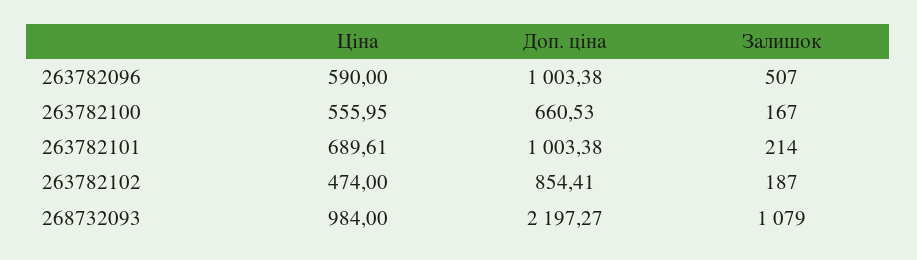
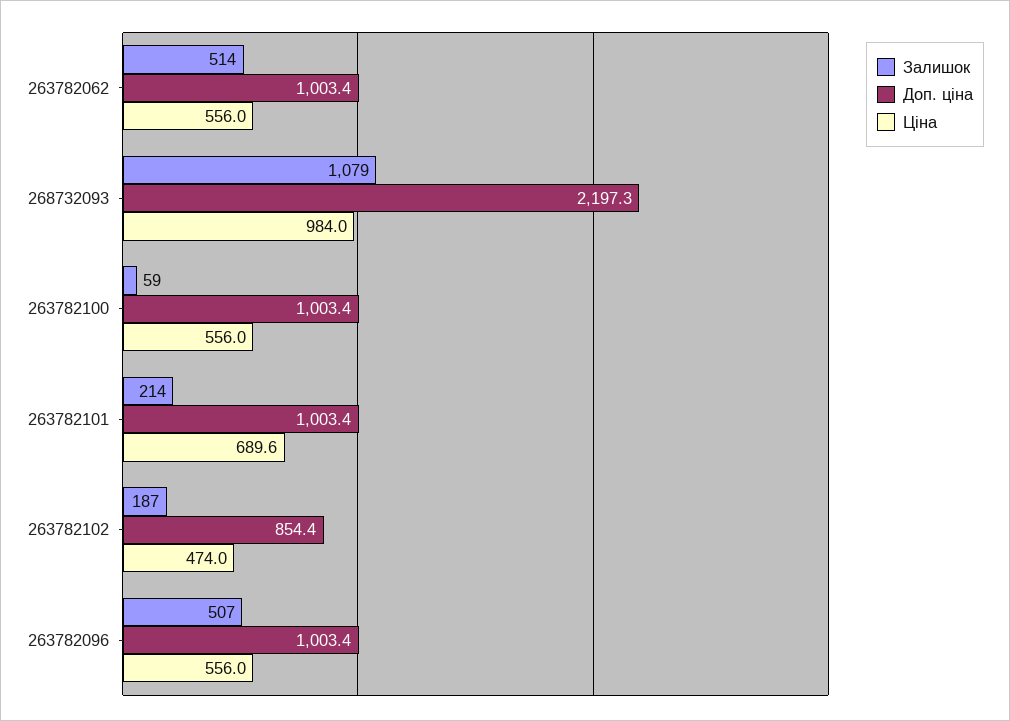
  {
    "Ціна": {
-     "263782096": 590,
+     "263782096": 556,
      "263782100": 555.95,
      "263782101": 689.61,
      "263782102": 474,
-     "268732093": 984
+     "268732093": 984,
+     "263782062": 556
    },
    "Доп. ціна": {
      "263782096": 1003.38,
-     "263782100": 660.53,
+     "263782100": 1003.4,
      "263782101": 1003.38,
      "263782102": 854.41,
-     "268732093": 2197.27
+     "268732093": 2197.27,
+     "263782062": 1003.4
    },
    "Залишок": {
      "263782096": 507,
-     "263782100": 167,
+     "263782100": 59,
      "263782101": 214,
      "263782102": 187,
-     "268732093": 1079
+     "268732093": 1079,
+     "263782062": 514
    }
  }

